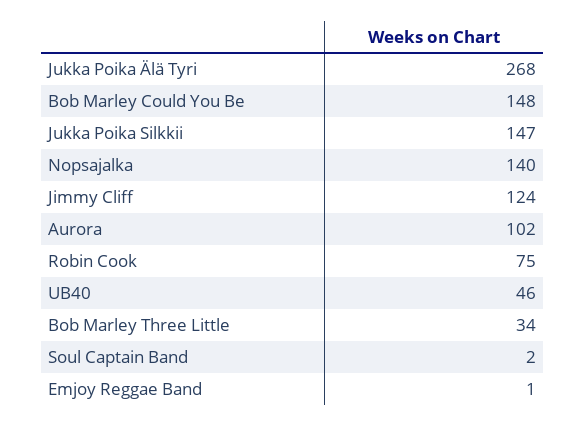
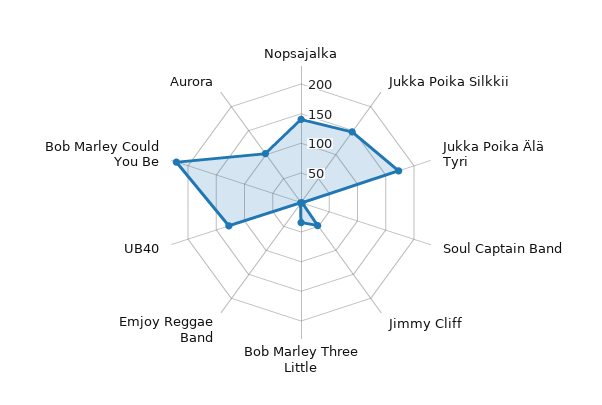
  {
-   "Jukka Poika Älä Tyri": 268,
+   "Jukka Poika Älä Tyri": 175,
-   "Bob Marley Could You Be": 148,
+   "Bob Marley Could You Be": 225,
    "Jukka Poika Silkkii": 147,
    "Nopsajalka": 140,
-   "Jimmy Cliff": 124,
+   "Jimmy Cliff": 50,
    "Aurora": 102,
-   "Robin Cook": 75,
-   "UB40": 46,
+   "UB40": 125,
    "Bob Marley Three Little": 34,
    "Soul Captain Band": 2,
    "Emjoy Reggae Band": 1
  }

